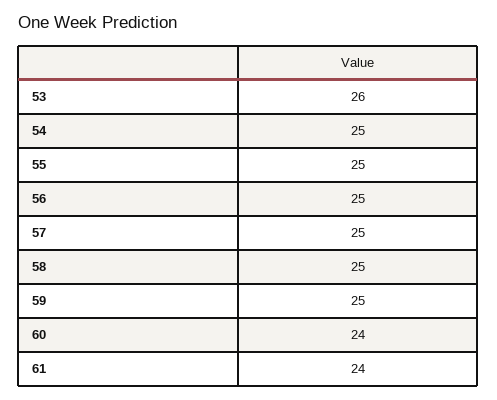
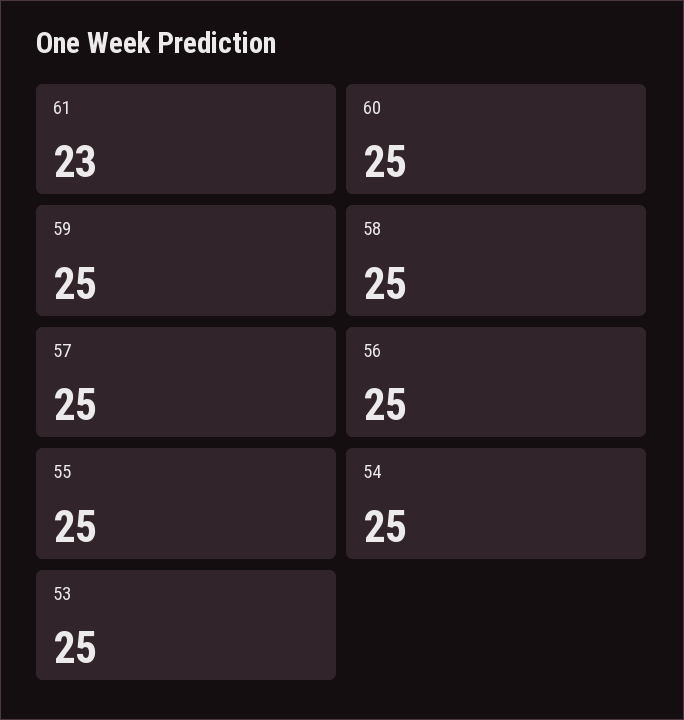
  {
-   "53": 26,
+   "53": 25,
    "54": 25,
    "55": 25,
    "56": 25,
    "57": 25,
    "58": 25,
    "59": 25,
-   "60": 24,
+   "60": 25,
-   "61": 24
+   "61": 23
  }

